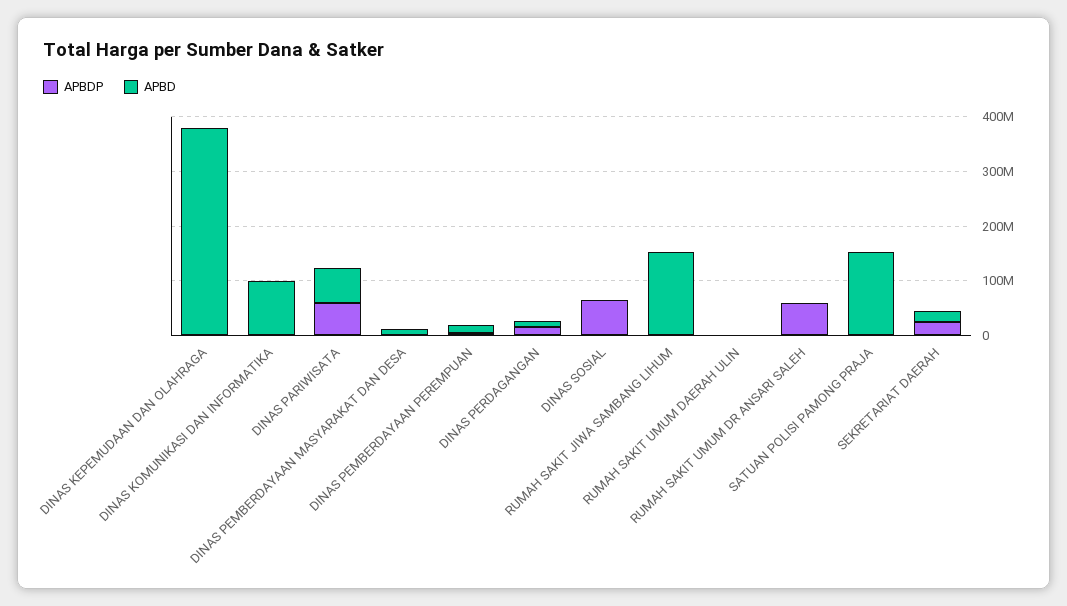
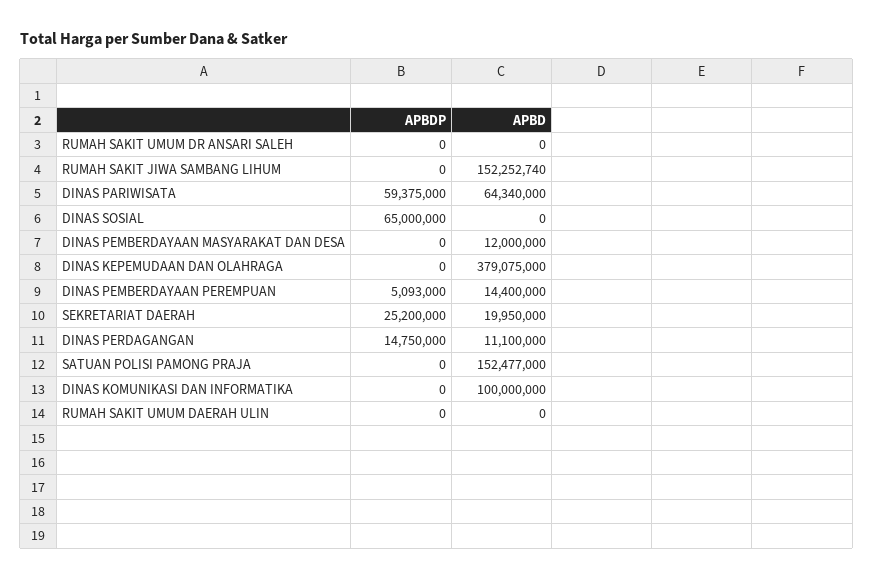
  {
    "APBDP": {
      "DINAS KEPEMUDAAN DAN OLAHRAGA": 0,
      "DINAS KOMUNIKASI DAN INFORMATIKA": 0,
      "DINAS PARIWISATA": 59375000,
      "DINAS PEMBERDAYAAN MASYARAKAT DAN DESA": 0,
      "DINAS PEMBERDAYAAN PEREMPUAN": 5093000,
      "DINAS PERDAGANGAN": 14750000,
      "DINAS SOSIAL": 65000000,
      "RUMAH SAKIT JIWA SAMBANG LIHUM": 0,
      "RUMAH SAKIT UMUM DAERAH ULIN": 0,
-     "RUMAH SAKIT UMUM DR ANSARI SALEH": 60000000,
+     "RUMAH SAKIT UMUM DR ANSARI SALEH": 0,
      "SATUAN POLISI PAMONG PRAJA": 0,
      "SEKRETARIAT DAERAH": 25200000
    },
    "APBD": {
      "DINAS KEPEMUDAAN DAN OLAHRAGA": 379075000,
      "DINAS KOMUNIKASI DAN INFORMATIKA": 100000000,
      "DINAS PARIWISATA": 64340000,
      "DINAS PEMBERDAYAAN MASYARAKAT DAN DESA": 12000000,
      "DINAS PEMBERDAYAAN PEREMPUAN": 14400000,
      "DINAS PERDAGANGAN": 11100000,
      "DINAS SOSIAL": 0,
      "RUMAH SAKIT JIWA SAMBANG LIHUM": 152252740,
      "RUMAH SAKIT UMUM DAERAH ULIN": 0,
      "RUMAH SAKIT UMUM DR ANSARI SALEH": 0,
      "SATUAN POLISI PAMONG PRAJA": 152477000,
      "SEKRETARIAT DAERAH": 19950000
    }
  }

